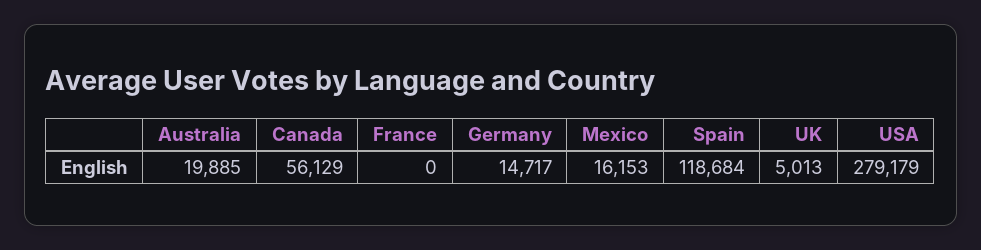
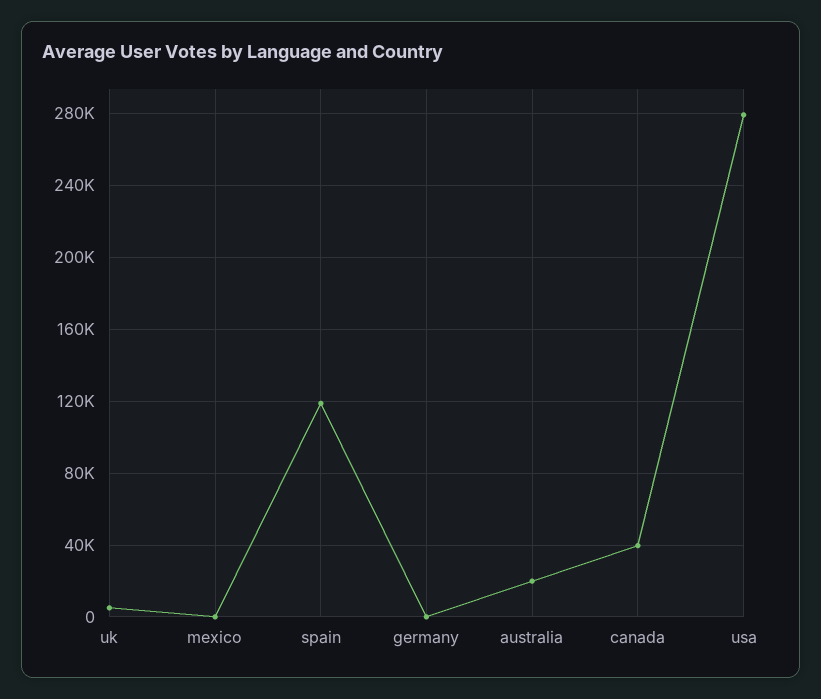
  {
    "Australia": 19885,
-   "Canada": 56129,
+   "Canada": 40000,
-   "France": 0,
-   "Germany": 14717,
+   "Germany": 0,
-   "Mexico": 16153,
+   "Mexico": 0,
    "Spain": 118684,
    "UK": 5013,
    "USA": 279179
  }

